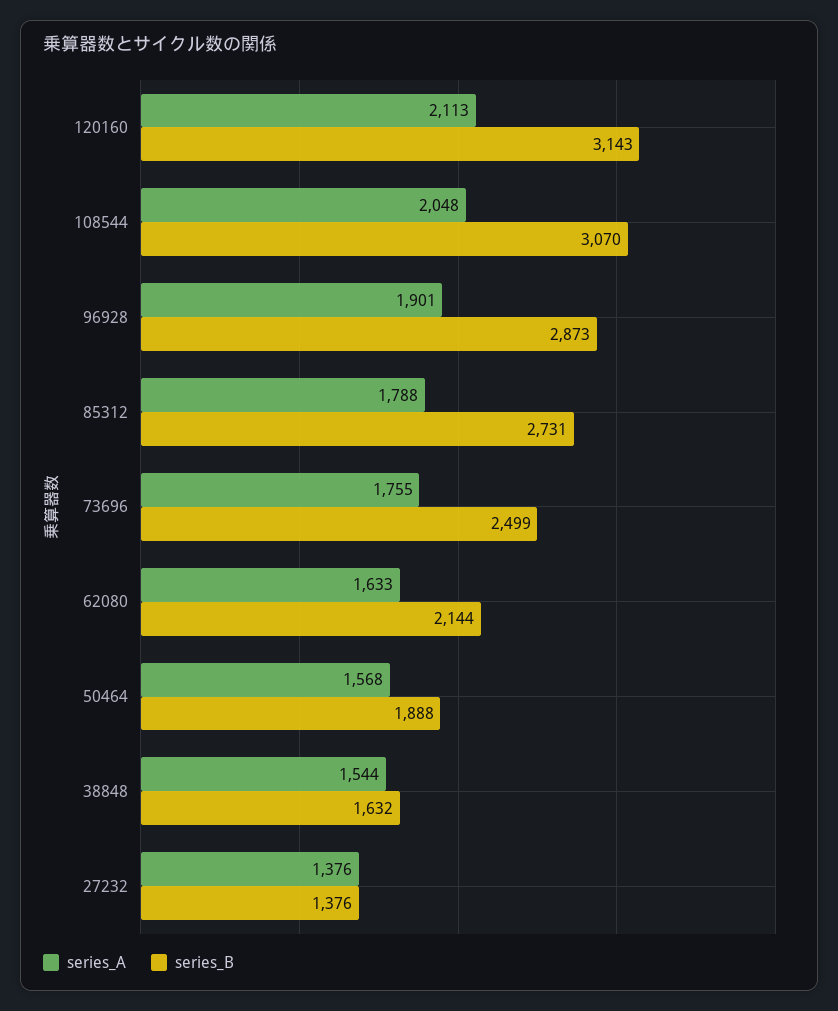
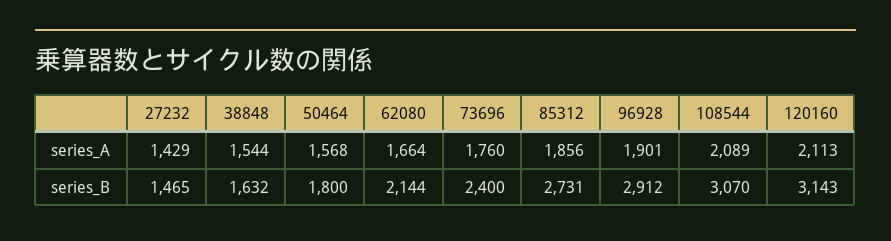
  {
    "series_A": {
      "120160": 2113,
-     "108544": 2048,
+     "108544": 2089,
      "96928": 1901,
-     "85312": 1788,
+     "85312": 1856,
-     "73696": 1755,
+     "73696": 1760,
-     "62080": 1633,
+     "62080": 1664,
      "50464": 1568,
      "38848": 1544,
-     "27232": 1376
+     "27232": 1429
    },
    "series_B": {
      "120160": 3143,
      "108544": 3070,
-     "96928": 2873,
+     "96928": 2912,
      "85312": 2731,
-     "73696": 2499,
+     "73696": 2400,
      "62080": 2144,
-     "50464": 1888,
+     "50464": 1800,
      "38848": 1632,
-     "27232": 1376
+     "27232": 1465
    }
  }

